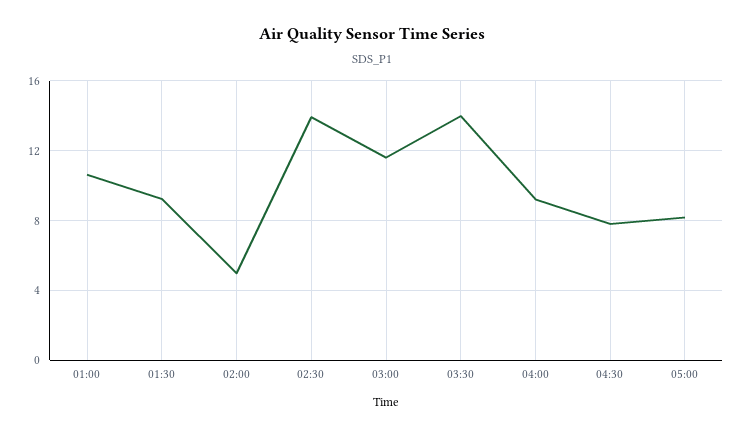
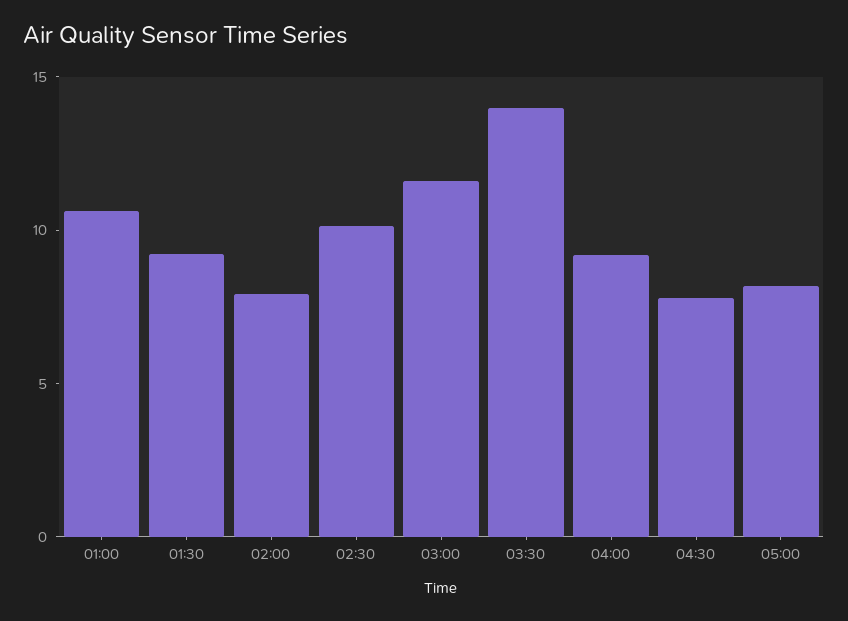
  {
    "01:00": 10.5,
    "01:30": 9,
-   "02:00": 5,
+   "02:00": 8,
-   "02:30": 14,
+   "02:30": 10,
    "03:00": 11.5,
    "03:30": 14,
    "04:00": 9,
    "04:30": 8,
    "05:00": 8
  }

